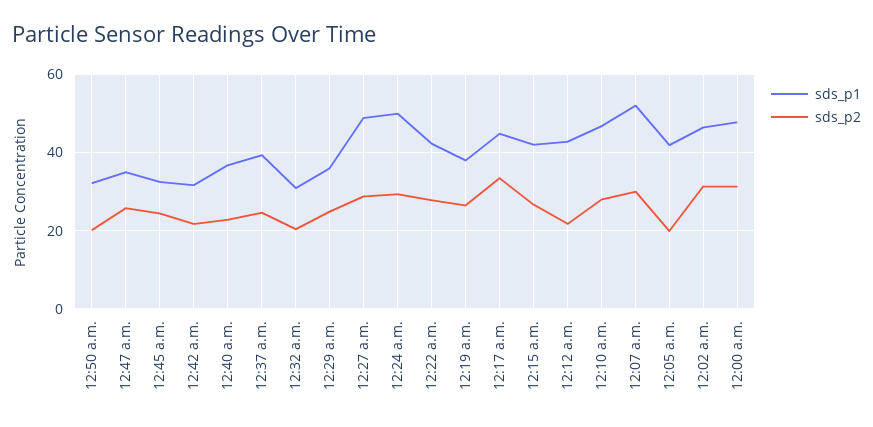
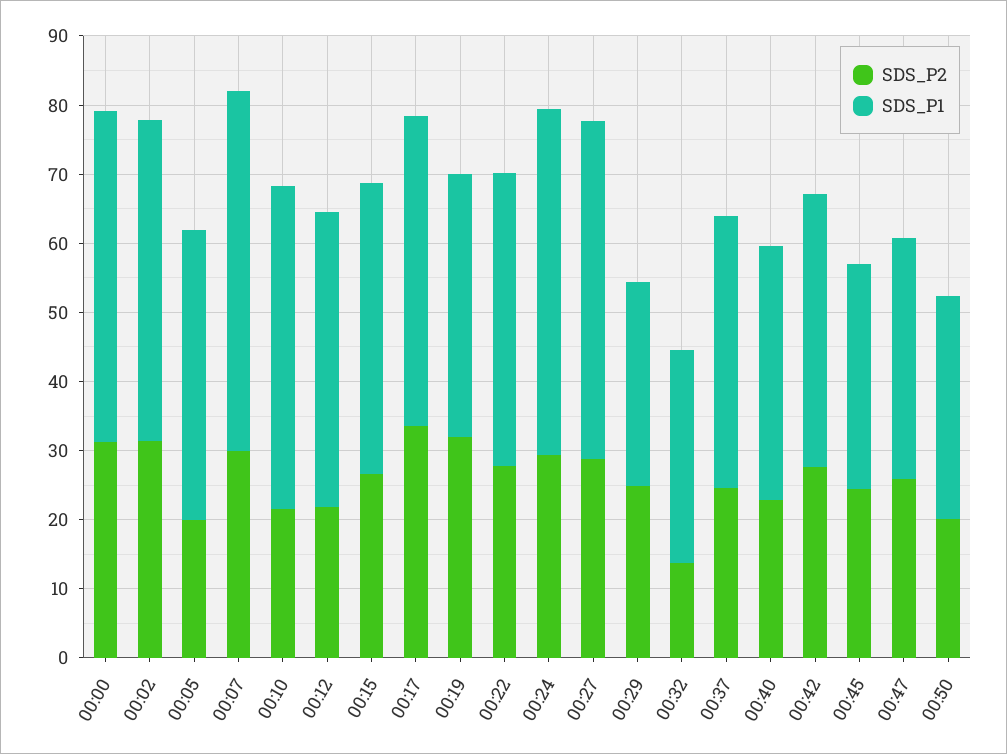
  {
    "sds_p1": {
      "12:50 a.m.": 32,
      "12:47 a.m.": 36,
      "12:45 a.m.": 32,
-     "12:42 a.m.": 32,
+     "12:42 a.m.": 40,
      "12:40 a.m.": 36,
      "12:37 a.m.": 40,
      "12:32 a.m.": 30,
-     "12:29 a.m.": 36,
+     "12:29 a.m.": 30,
      "12:27 a.m.": 48,
      "12:24 a.m.": 50,
      "12:22 a.m.": 42,
      "12:19 a.m.": 38,
      "12:17 a.m.": 44,
      "12:15 a.m.": 42,
      "12:12 a.m.": 42,
      "12:10 a.m.": 46,
      "12:07 a.m.": 52,
      "12:05 a.m.": 42,
      "12:02 a.m.": 46,
      "12:00 a.m.": 48
    },
    "sds_p2": {
      "12:50 a.m.": 20,
      "12:47 a.m.": 26,
      "12:45 a.m.": 24,
-     "12:42 a.m.": 22,
+     "12:42 a.m.": 28,
      "12:40 a.m.": 22,
      "12:37 a.m.": 24,
-     "12:32 a.m.": 20,
+     "12:32 a.m.": 14,
      "12:29 a.m.": 24,
      "12:27 a.m.": 28,
      "12:24 a.m.": 30,
      "12:22 a.m.": 28,
-     "12:19 a.m.": 26,
+     "12:19 a.m.": 32,
      "12:17 a.m.": 34,
      "12:15 a.m.": 26,
      "12:12 a.m.": 22,
-     "12:10 a.m.": 28,
+     "12:10 a.m.": 22,
      "12:07 a.m.": 30,
      "12:05 a.m.": 20,
      "12:02 a.m.": 32,
      "12:00 a.m.": 32
    }
  }

